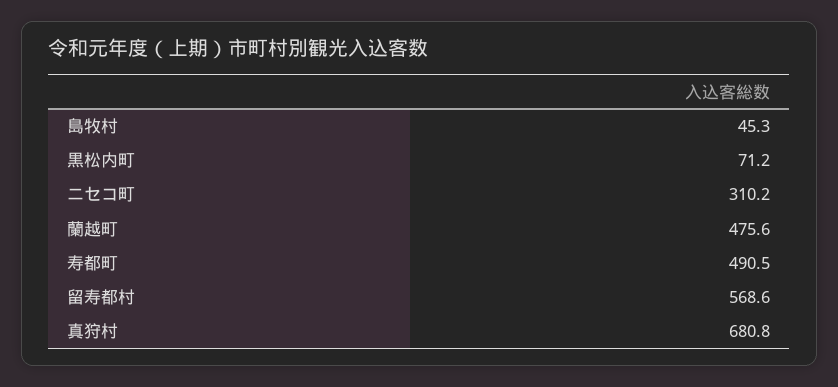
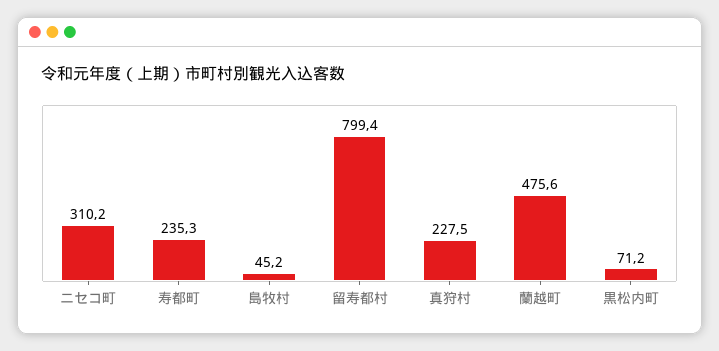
  {
-   "島牧村": 45.3,
+   "島牧村": 45.2,
    "黒松内町": 71.2,
    "ニセコ町": 310.2,
    "蘭越町": 475.6,
-   "寿都町": 490.5,
+   "寿都町": 235.3,
-   "留寿都村": 568.6,
+   "留寿都村": 799.4,
-   "真狩村": 680.8
+   "真狩村": 227.5
  }

